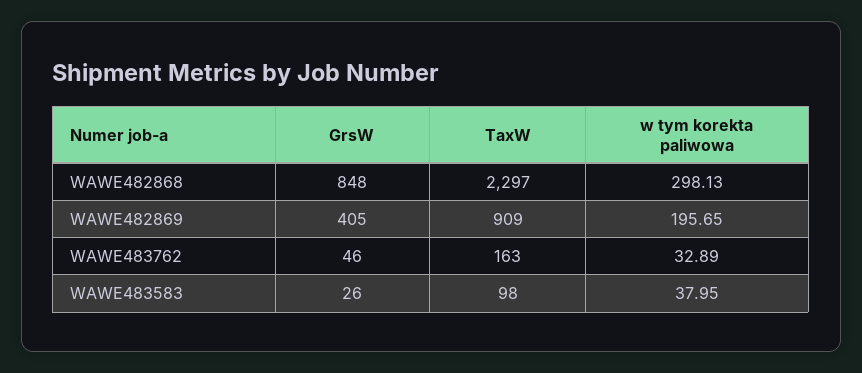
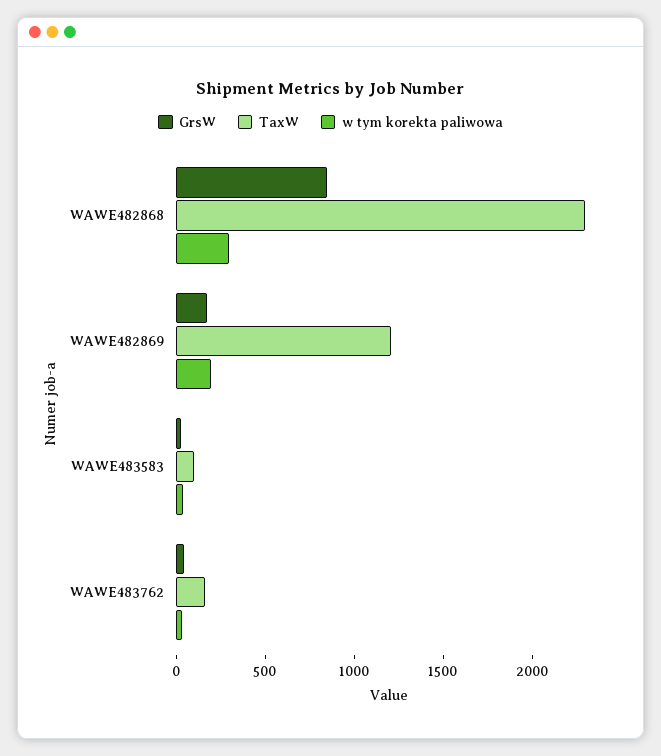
  {
    "GrsW": {
      "WAWE482868": 848,
-     "WAWE482869": 405,
+     "WAWE482869": 200,
      "WAWE483762": 46,
      "WAWE483583": 26
    },
    "TaxW": {
      "WAWE482868": 2297,
-     "WAWE482869": 909,
+     "WAWE482869": 1200,
      "WAWE483762": 163,
      "WAWE483583": 98
    },
    "w tym korekta paliwowa": {
      "WAWE482868": 298.13,
      "WAWE482869": 195.65,
      "WAWE483762": 32.89,
      "WAWE483583": 37.95
    }
  }

